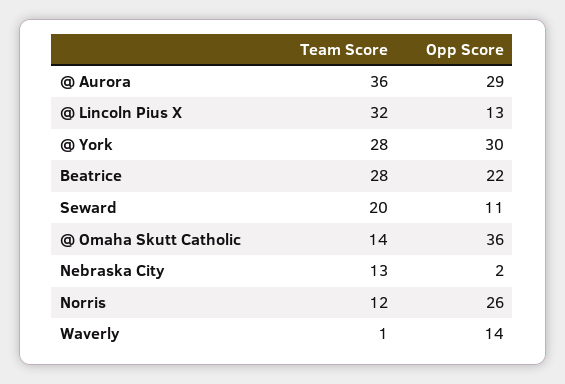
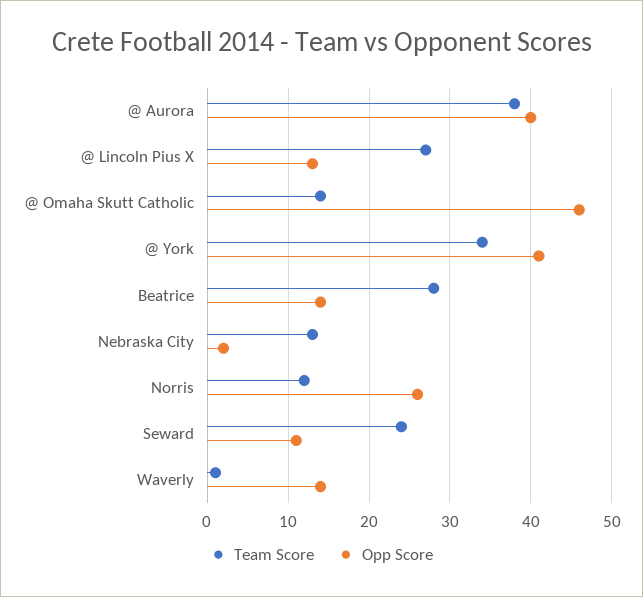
  {
    "Team Score": {
-     "@ Aurora": 36,
+     "@ Aurora": 38,
-     "@ Lincoln Pius X": 32,
+     "@ Lincoln Pius X": 27,
-     "@ York": 28,
+     "@ York": 34,
      "Beatrice": 28,
-     "Seward": 20,
+     "Seward": 24,
      "@ Omaha Skutt Catholic": 14,
      "Nebraska City": 13,
      "Norris": 12,
      "Waverly": 1
    },
    "Opp Score": {
-     "@ Aurora": 29,
+     "@ Aurora": 40,
      "@ Lincoln Pius X": 13,
-     "@ York": 30,
+     "@ York": 41,
-     "Beatrice": 22,
+     "Beatrice": 14,
      "Seward": 11,
-     "@ Omaha Skutt Catholic": 36,
+     "@ Omaha Skutt Catholic": 46,
      "Nebraska City": 2,
      "Norris": 26,
      "Waverly": 14
    }
  }

